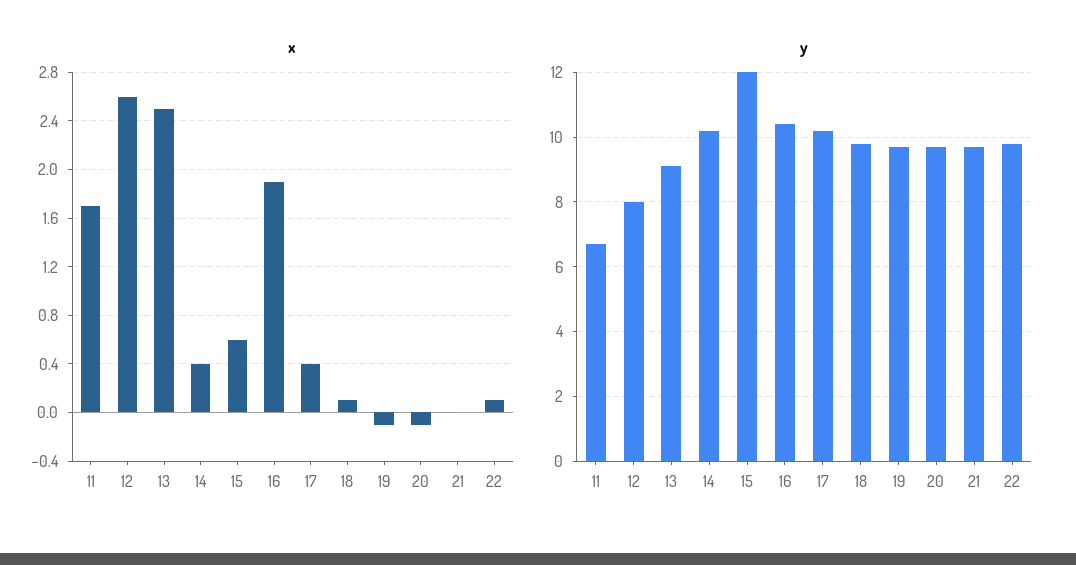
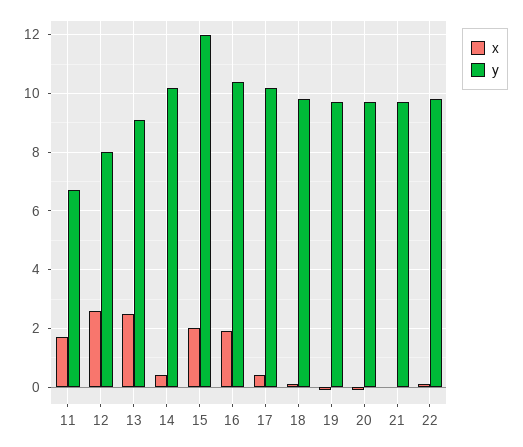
  {
    "x": {
      "11": 1.7,
      "12": 2.6,
      "13": 2.5,
      "14": 0.4,
-     "15": 0.6,
+     "15": 2,
      "16": 1.9,
      "17": 0.4,
      "18": 0.1,
      "19": -0.1,
      "20": -0.1,
      "21": 0,
      "22": 0.1
    },
    "y": {
      "11": 6.5,
      "12": 8,
      "13": 9,
      "14": 10,
      "15": 12,
      "16": 10.5,
      "17": 10,
      "18": 10,
      "19": 9.5,
      "20": 9.5,
      "21": 9.5,
      "22": 10
    }
  }

